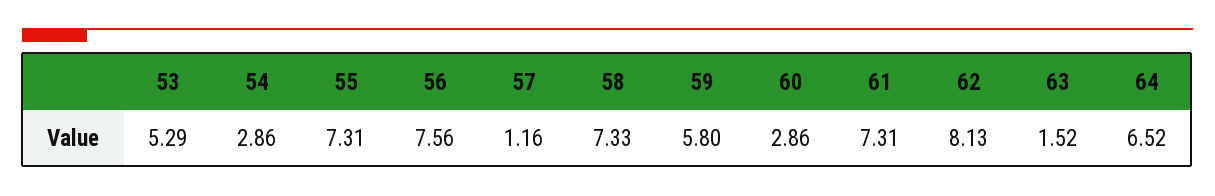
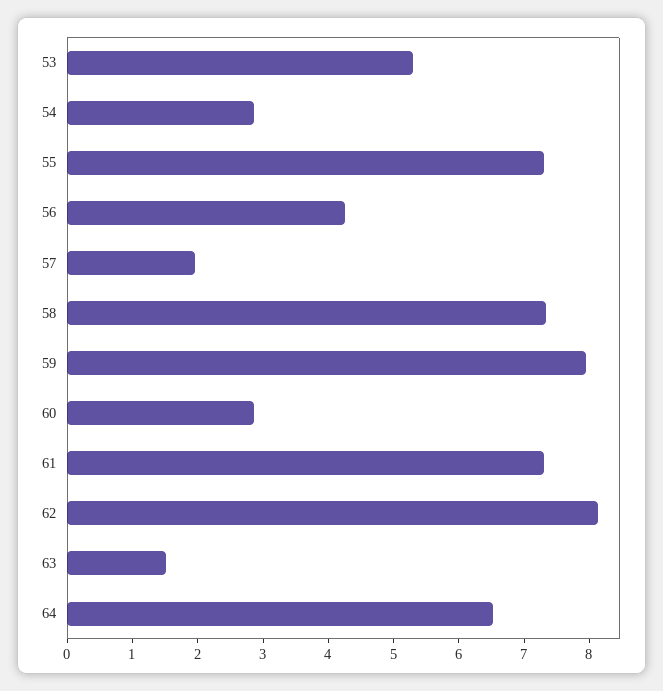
  {
    "53": 5.29,
    "54": 2.86,
    "55": 7.31,
-   "56": 7.56,
+   "56": 4.2,
-   "57": 1.16,
+   "57": 2,
    "58": 7.33,
-   "59": 5.8,
+   "59": 8,
    "60": 2.86,
    "61": 7.31,
    "62": 8.13,
    "63": 1.52,
    "64": 6.52
  }

